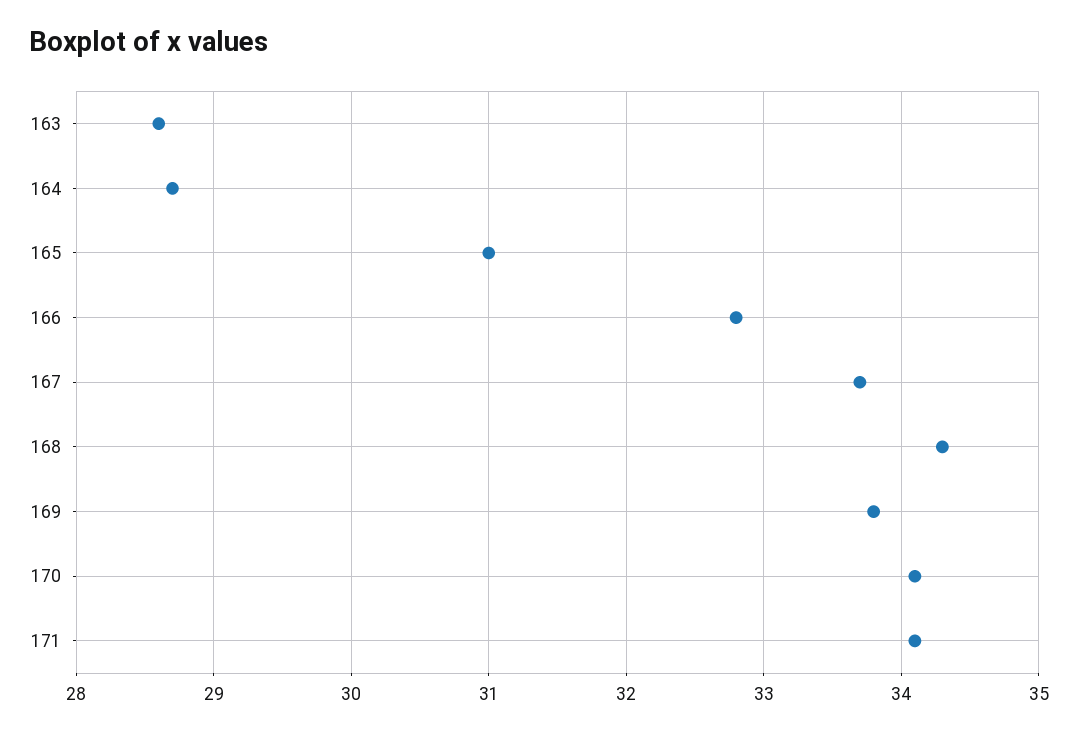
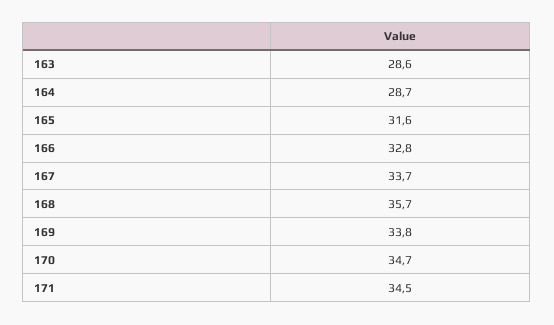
  {
    "163": 28.6,
    "164": 28.7,
-   "165": 31,
+   "165": 31.6,
    "166": 32.8,
    "167": 33.7,
-   "168": 34.3,
+   "168": 35.7,
    "169": 33.8,
-   "170": 34.1,
+   "170": 34.7,
-   "171": 34.1
+   "171": 34.5
  }

